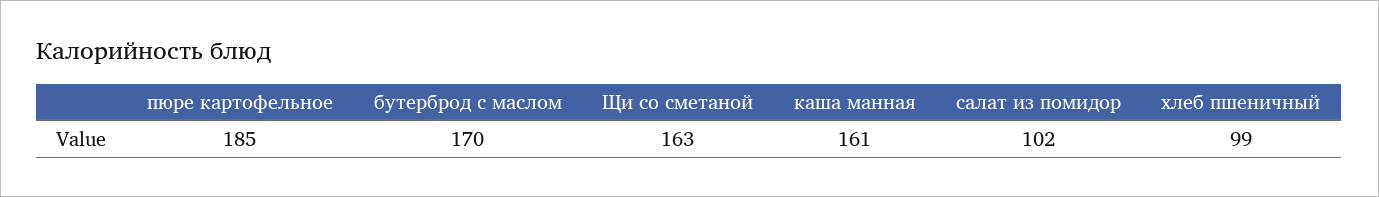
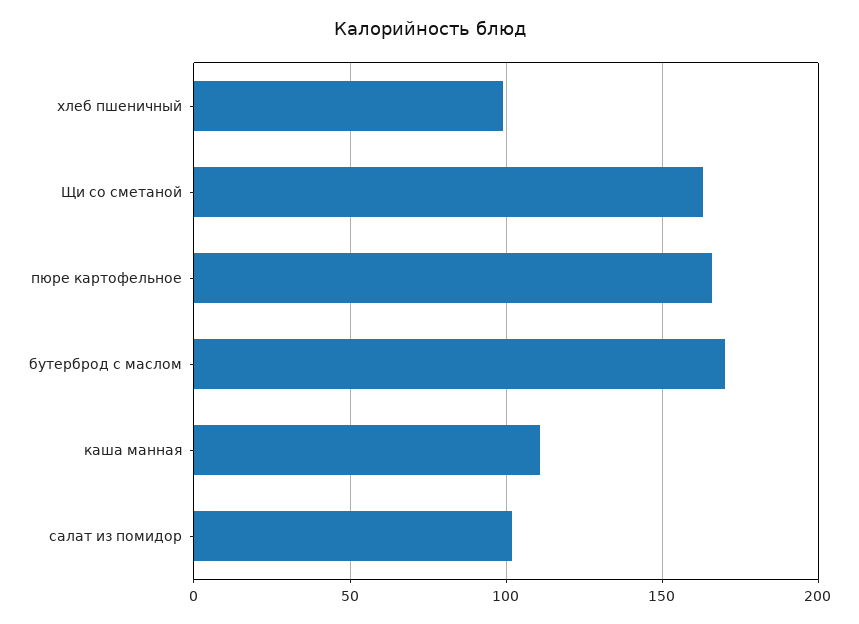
  {
-   "пюре картофельное": 185,
+   "пюре картофельное": 165,
    "бутерброд с маслом": 170,
    "Щи со сметаной": 163,
-   "каша манная": 161,
+   "каша манная": 110,
    "салат из помидор": 102,
    "хлеб пшеничный": 99
  }

